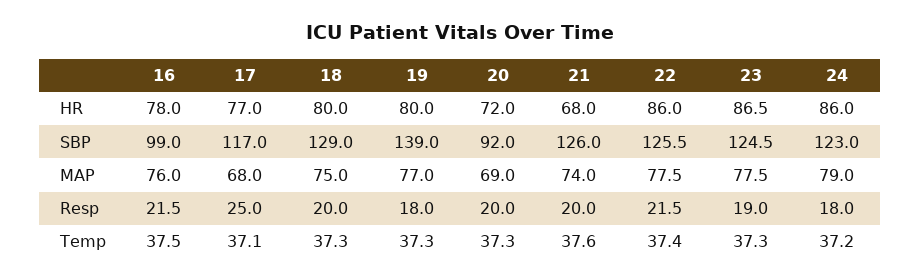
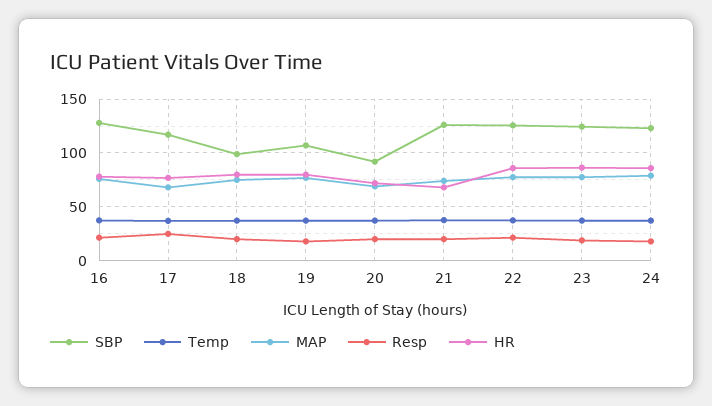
  {
    "HR": {
      "16": 78,
      "17": 77,
      "18": 80,
      "19": 80,
      "20": 72,
      "21": 68,
      "22": 86,
      "23": 86.5,
      "24": 86
    },
    "SBP": {
-     "16": 99,
+     "16": 130,
      "17": 117,
-     "18": 129,
+     "18": 100,
-     "19": 139,
+     "19": 110,
      "20": 92,
      "21": 126,
      "22": 125.5,
      "23": 124.5,
      "24": 123
    },
    "MAP": {
      "16": 76,
      "17": 68,
      "18": 75,
      "19": 77,
      "20": 69,
      "21": 74,
      "22": 77.5,
      "23": 77.5,
      "24": 79
    },
    "Resp": {
      "16": 21.5,
      "17": 25,
      "18": 20,
      "19": 18,
      "20": 20,
      "21": 20,
      "22": 21.5,
      "23": 19,
      "24": 18
    },
    "Temp": {
      "16": 37.5,
      "17": 37.1,
      "18": 37.3,
      "19": 37.3,
      "20": 37.3,
      "21": 37.6,
      "22": 37.4,
      "23": 37.3,
      "24": 37.2
    }
  }

